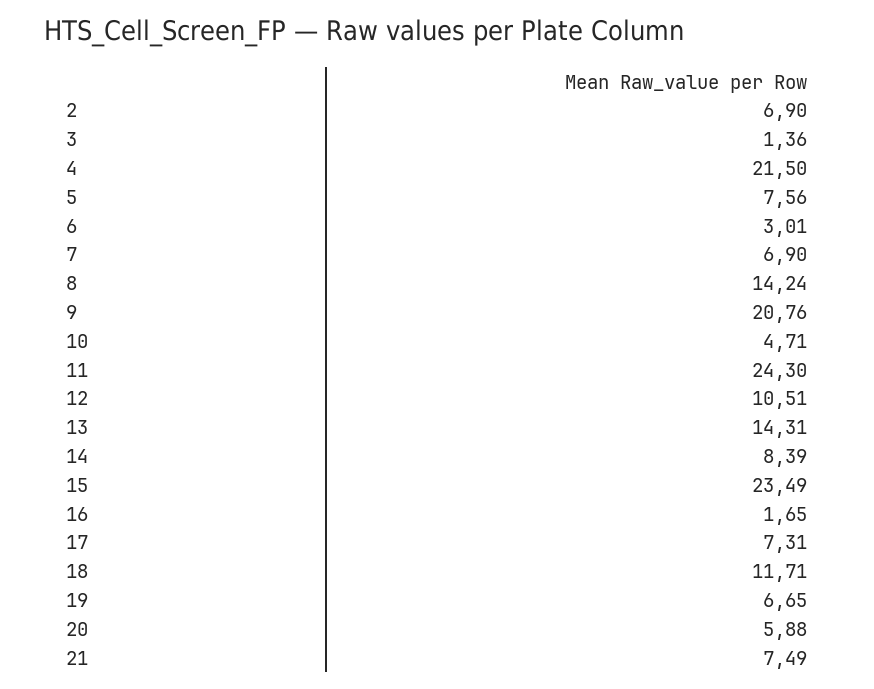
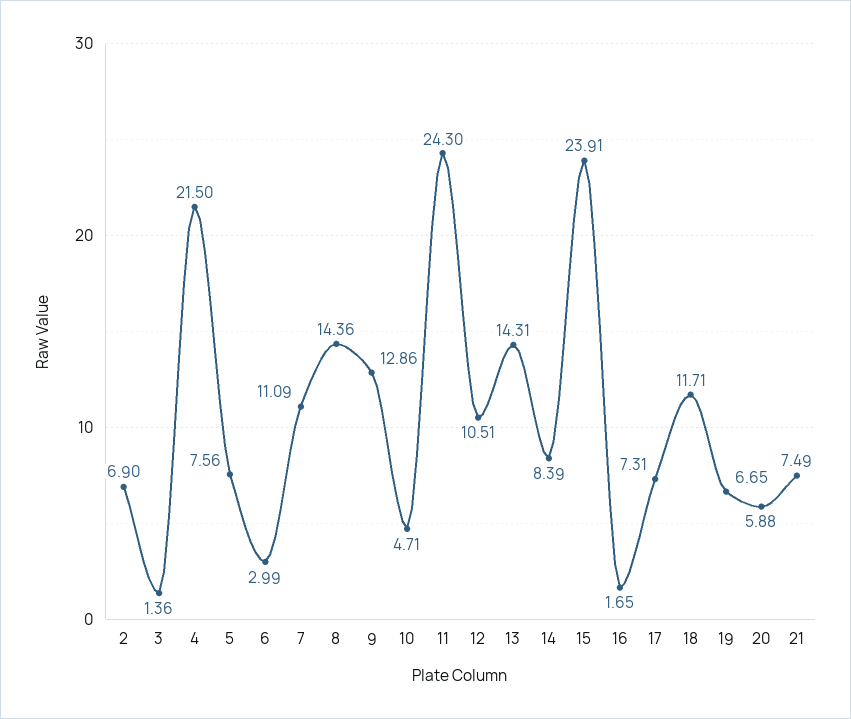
  {
    "2": 6.9,
    "3": 1.36,
    "4": 21.5,
    "5": 7.56,
-   "6": 3.01,
+   "6": 2.99,
-   "7": 6.9,
+   "7": 11.09,
-   "8": 14.24,
+   "8": 14.36,
-   "9": 20.76,
+   "9": 12.86,
    "10": 4.71,
    "11": 24.3,
    "12": 10.51,
    "13": 14.31,
    "14": 8.39,
-   "15": 23.49,
+   "15": 23.91,
    "16": 1.65,
    "17": 7.31,
    "18": 11.71,
    "19": 6.65,
    "20": 5.88,
    "21": 7.49
  }

